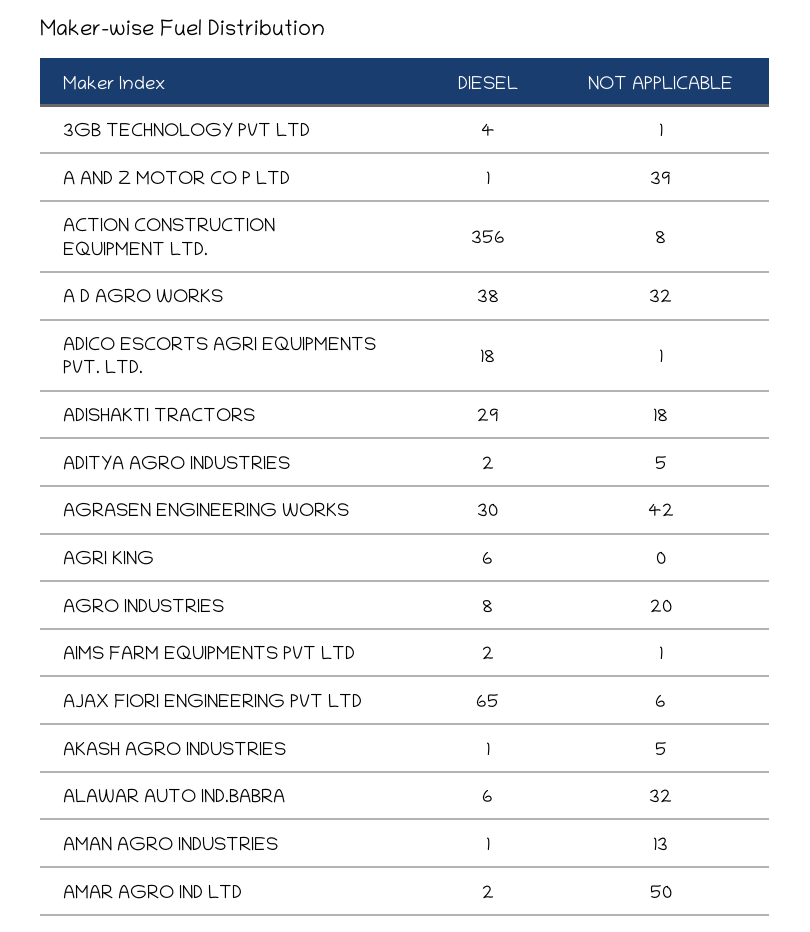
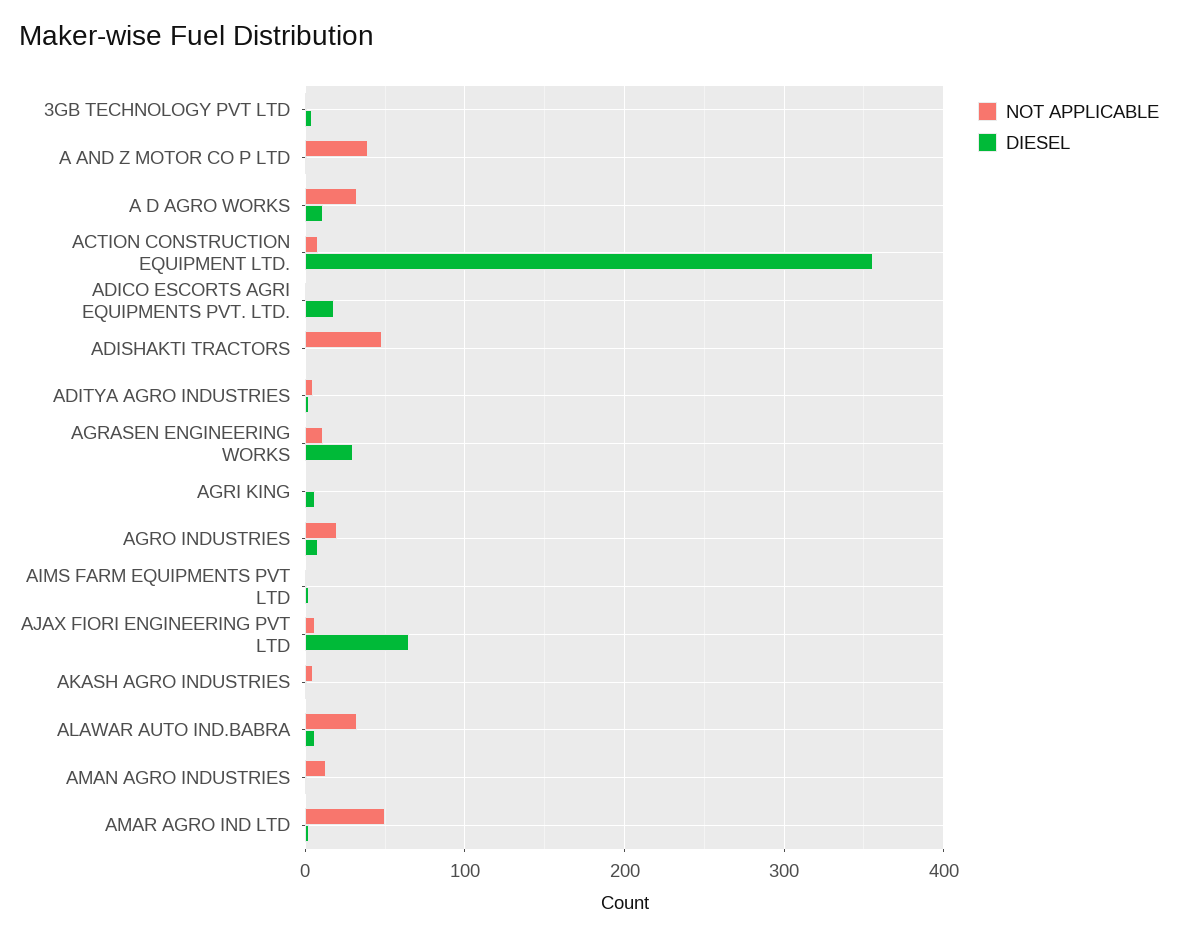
  {
    "DIESEL": {
      "3GB TECHNOLOGY PVT LTD": 4,
      "A AND Z MOTOR CO P LTD": 1,
      "ACTION CONSTRUCTION EQUIPMENT LTD.": 356,
-     "A D AGRO WORKS": 38,
+     "A D AGRO WORKS": 10,
      "ADICO ESCORTS AGRI EQUIPMENTS PVT. LTD.": 18,
-     "ADISHAKTI TRACTORS": 29,
+     "ADISHAKTI TRACTORS": 0,
      "ADITYA AGRO INDUSTRIES": 2,
      "AGRASEN ENGINEERING WORKS": 30,
      "AGRI KING": 6,
      "AGRO INDUSTRIES": 8,
      "AIMS FARM EQUIPMENTS PVT LTD": 2,
      "AJAX FIORI ENGINEERING PVT LTD": 65,
      "AKASH AGRO INDUSTRIES": 1,
      "ALAWAR AUTO IND.BABRA": 6,
      "AMAN AGRO INDUSTRIES": 1,
      "AMAR AGRO IND LTD": 2
    },
    "NOT APPLICABLE": {
      "3GB TECHNOLOGY PVT LTD": 1,
      "A AND Z MOTOR CO P LTD": 39,
      "ACTION CONSTRUCTION EQUIPMENT LTD.": 8,
      "A D AGRO WORKS": 32,
      "ADICO ESCORTS AGRI EQUIPMENTS PVT. LTD.": 1,
-     "ADISHAKTI TRACTORS": 18,
+     "ADISHAKTI TRACTORS": 50,
      "ADITYA AGRO INDUSTRIES": 5,
-     "AGRASEN ENGINEERING WORKS": 42,
+     "AGRASEN ENGINEERING WORKS": 10,
      "AGRI KING": 0,
      "AGRO INDUSTRIES": 20,
      "AIMS FARM EQUIPMENTS PVT LTD": 1,
      "AJAX FIORI ENGINEERING PVT LTD": 6,
      "AKASH AGRO INDUSTRIES": 5,
      "ALAWAR AUTO IND.BABRA": 32,
      "AMAN AGRO INDUSTRIES": 13,
      "AMAR AGRO IND LTD": 50
    }
  }

